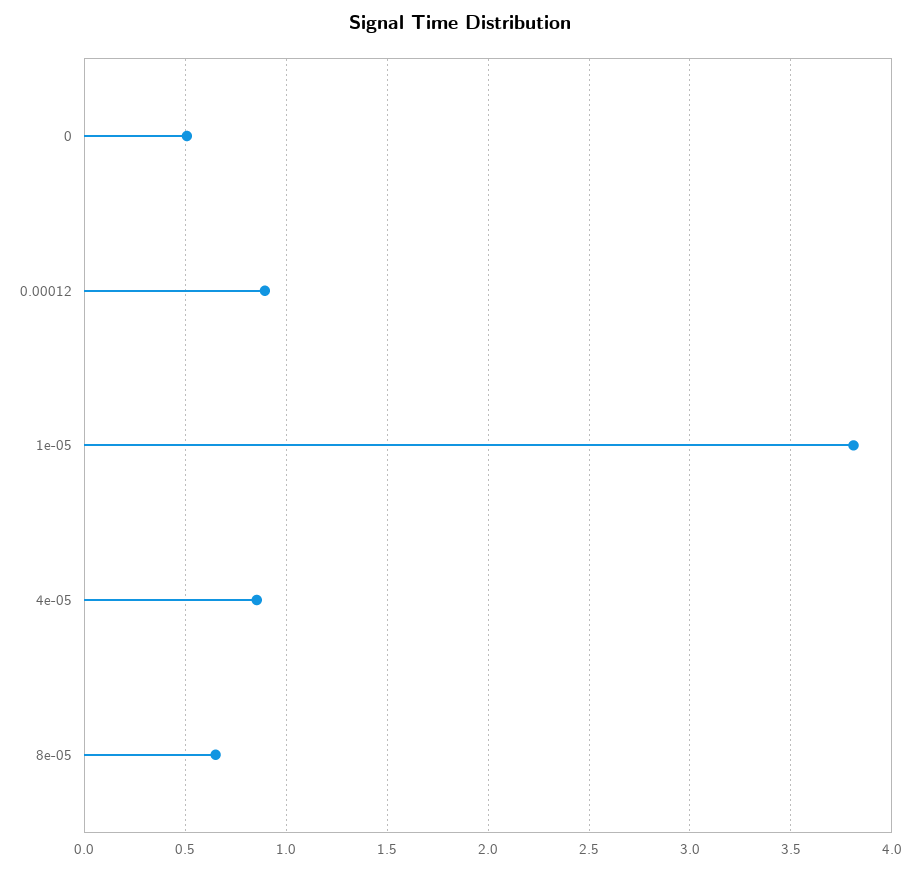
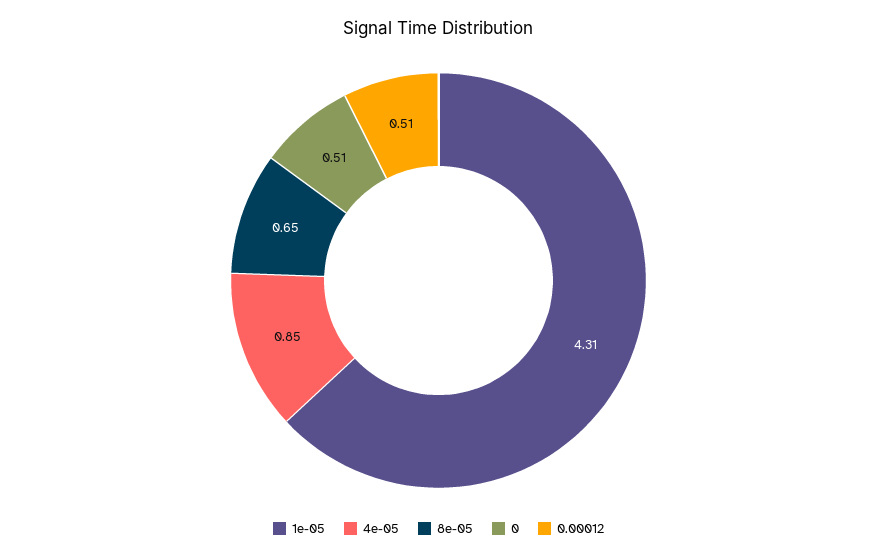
  {
    "0": 0.51,
-   "0.00012": 0.9,
+   "0.00012": 0.51,
-   "1e-05": 3.8,
+   "1e-05": 4.31,
    "4e-05": 0.85,
    "8e-05": 0.65
  }

